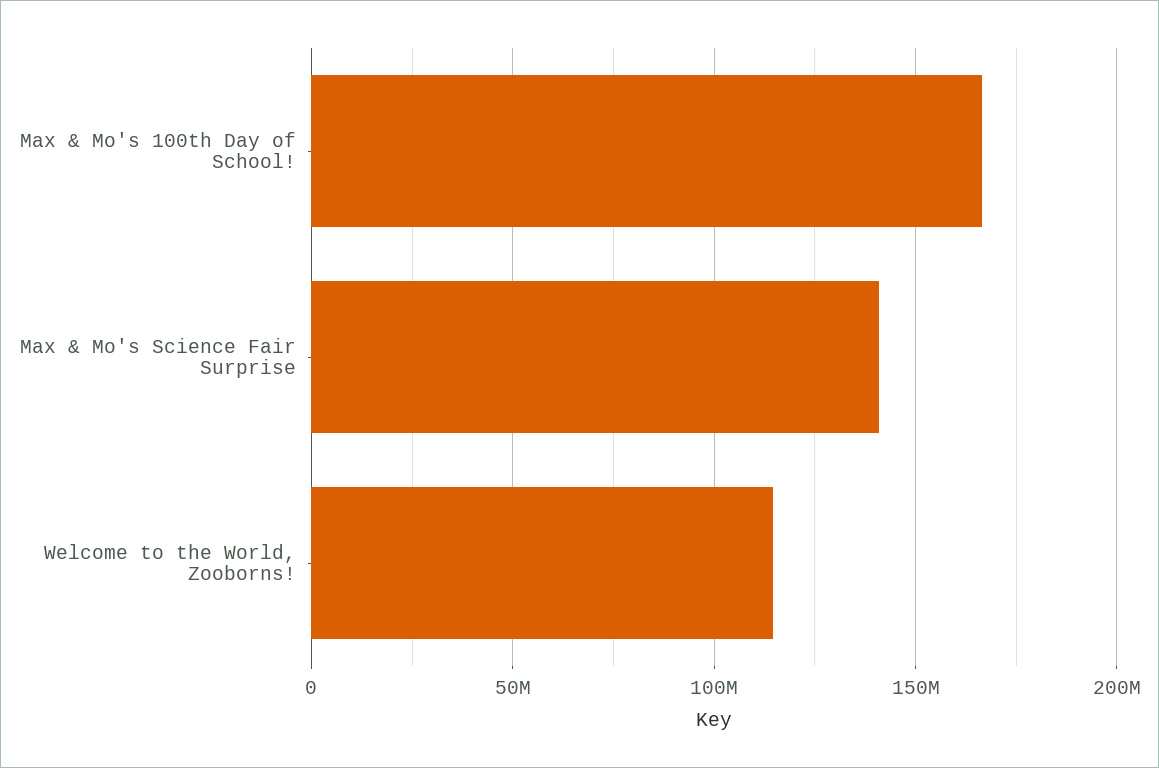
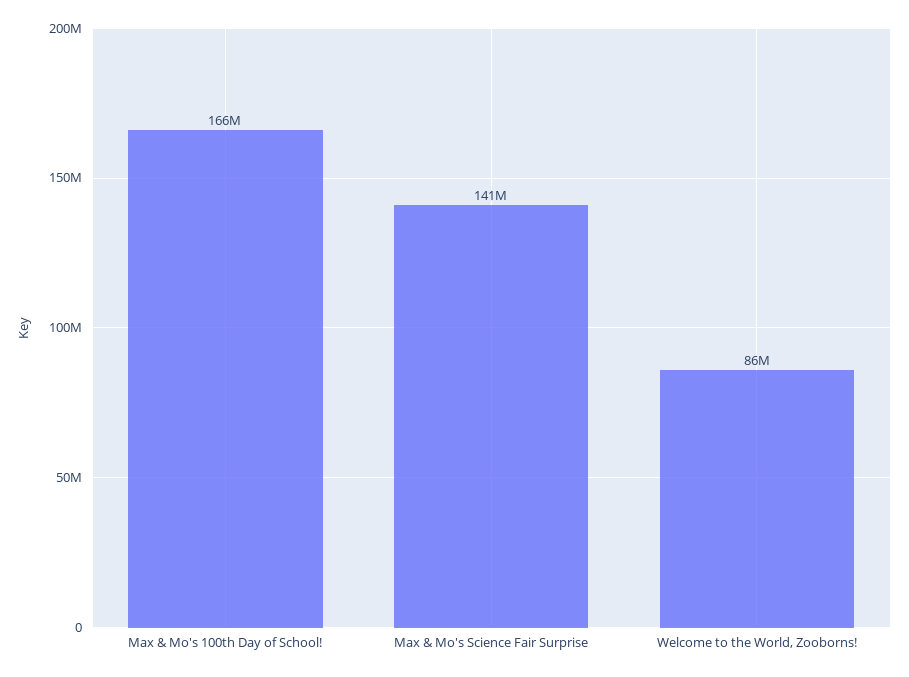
  {
    "Max & Mo's 100th Day of School!": 166000000,
    "Max & Mo's Science Fair Surprise": 141000000,
-   "Welcome to the World, Zooborns!": 115000000
+   "Welcome to the World, Zooborns!": 86000000
  }

